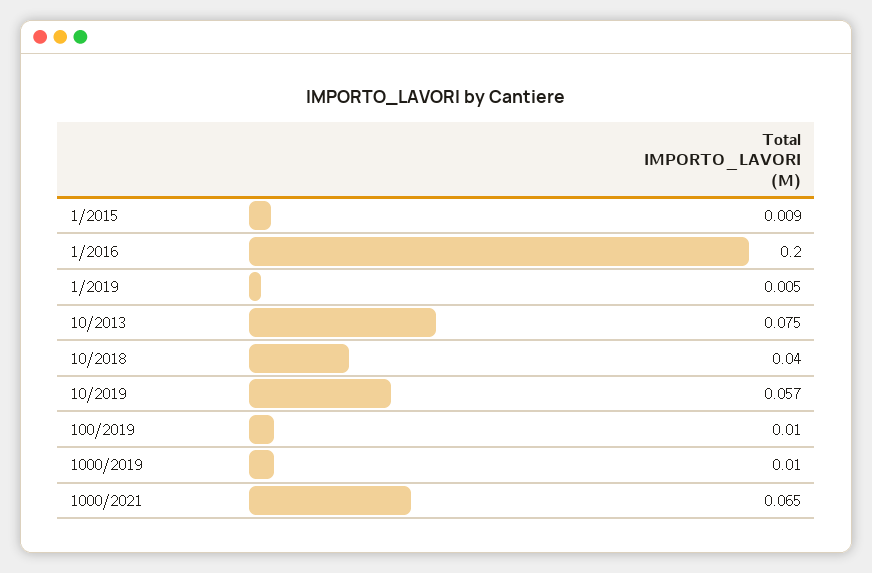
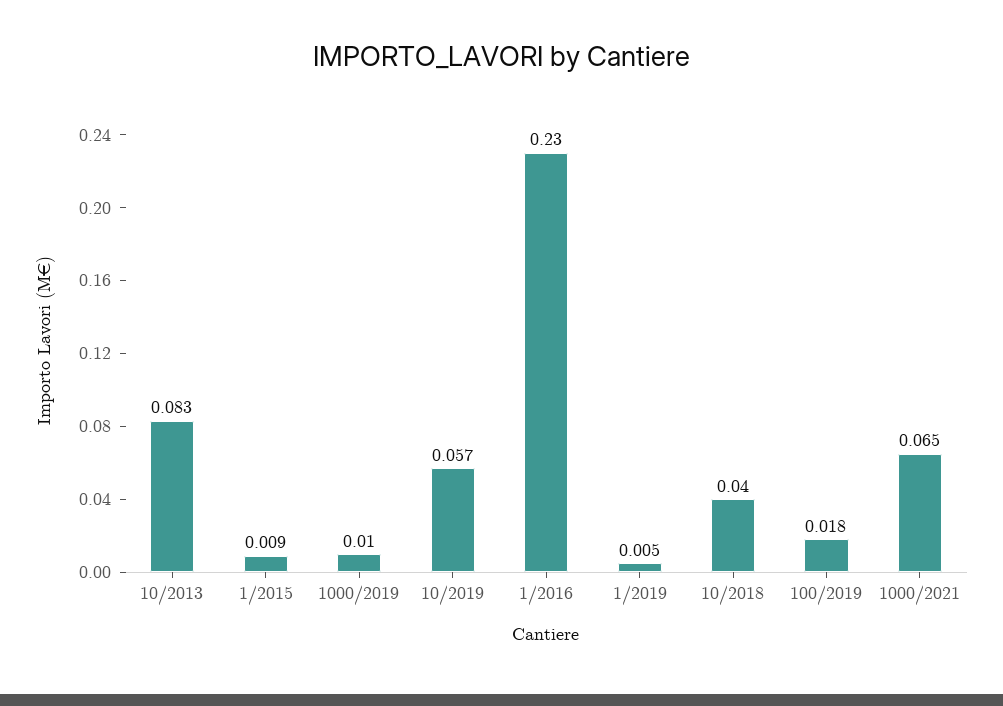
  {
    "1/2015": 0.009,
-   "1/2016": 0.2,
+   "1/2016": 0.23,
    "1/2019": 0.005,
-   "10/2013": 0.075,
+   "10/2013": 0.083,
    "10/2018": 0.04,
    "10/2019": 0.057,
-   "100/2019": 0.01,
+   "100/2019": 0.018,
    "1000/2019": 0.01,
    "1000/2021": 0.065
  }

